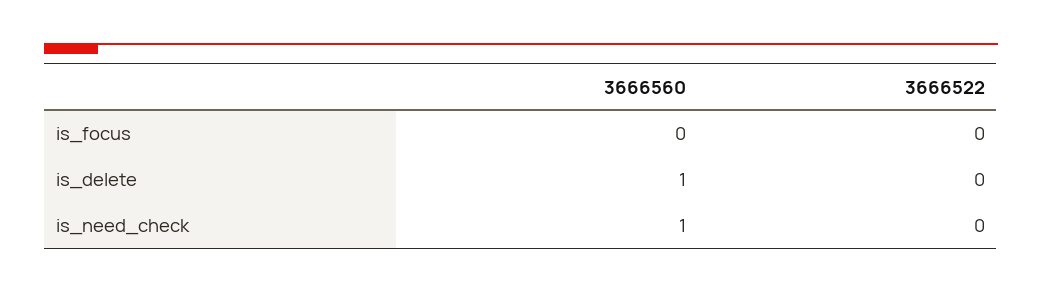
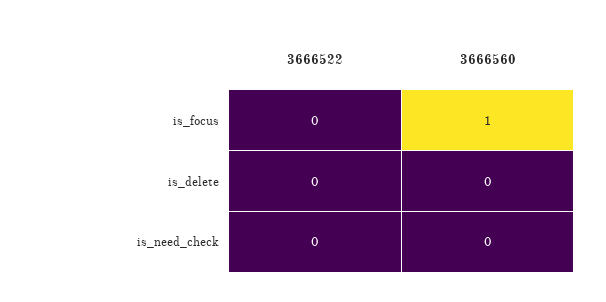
  {
    "3666560": {
-     "is_focus": 0,
+     "is_focus": 1,
-     "is_delete": 1,
+     "is_delete": 0,
-     "is_need_check": 1
+     "is_need_check": 0
    },
    "3666522": {
      "is_focus": 0,
      "is_delete": 0,
      "is_need_check": 0
    }
  }

